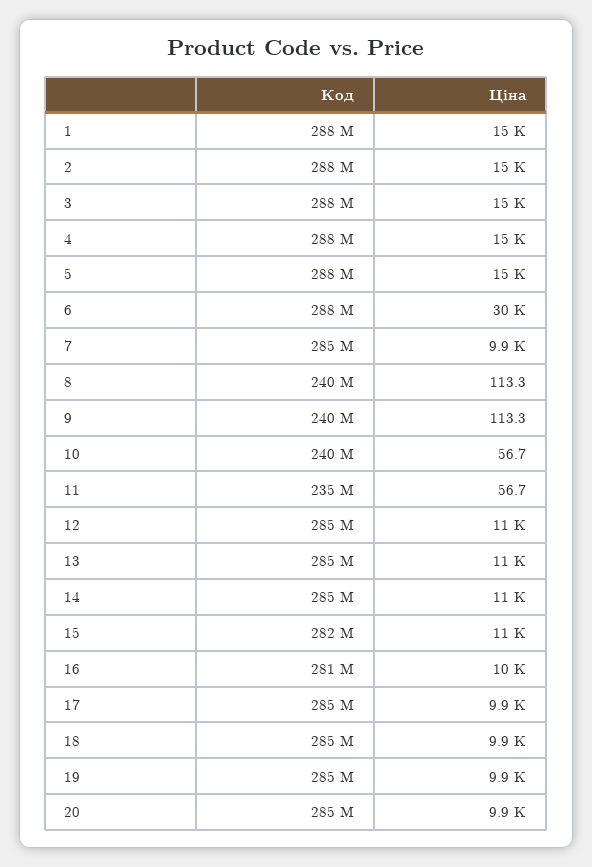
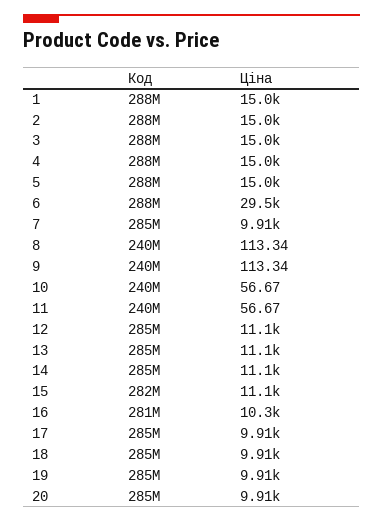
  {
    "Код": {
      "1": 288000000,
      "2": 288000000,
      "3": 288000000,
      "4": 288000000,
      "5": 288000000,
      "6": 288000000,
      "7": 285000000,
      "8": 240000000,
      "9": 240000000,
      "10": 240000000,
-     "11": 235000000,
+     "11": 240000000,
      "12": 285000000,
      "13": 285000000,
      "14": 285000000,
      "15": 282000000,
      "16": 281000000,
      "17": 285000000,
      "18": 285000000,
      "19": 285000000,
      "20": 285000000
    },
    "Ціна": {
      "1": 15000,
      "2": 15000,
      "3": 15000,
      "4": 15000,
      "5": 15000,
      "6": 29500,
      "7": 9910,
      "8": 113.34,
      "9": 113.34,
      "10": 56.67,
      "11": 56.67,
      "12": 11100,
      "13": 11100,
      "14": 11100,
      "15": 11100,
      "16": 10300,
      "17": 9910,
      "18": 9910,
      "19": 9910,
      "20": 9910
    }
  }

